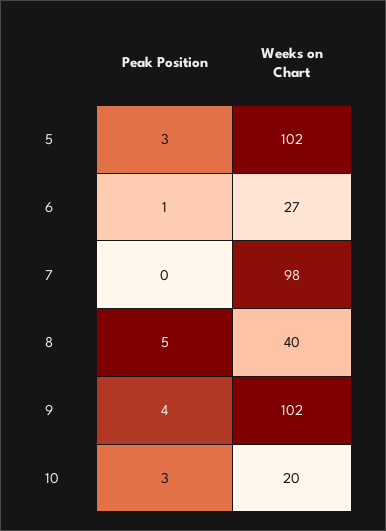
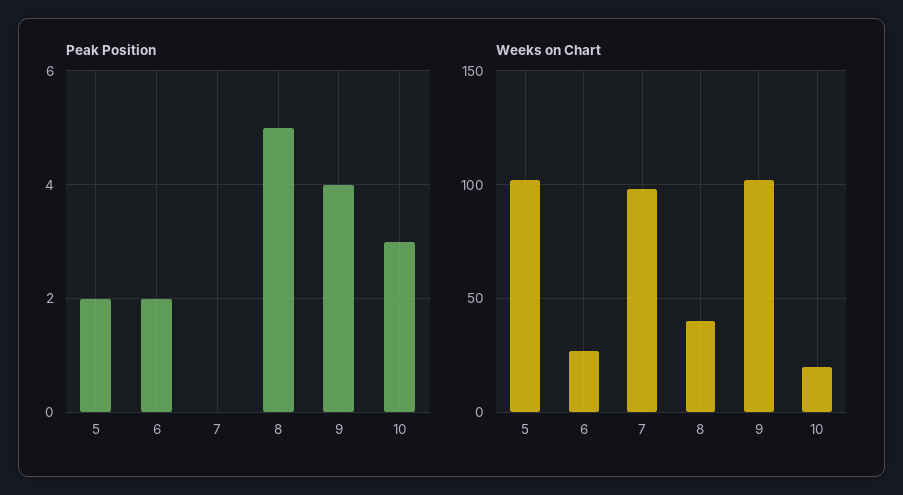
  {
    "Peak Position": {
-     "5": 3,
+     "5": 2,
-     "6": 1,
+     "6": 2,
      "7": 0,
      "8": 5,
      "9": 4,
      "10": 3
    },
    "Weeks on Chart": {
      "5": 102,
      "6": 27,
      "7": 98,
      "8": 40,
      "9": 102,
      "10": 20
    }
  }

